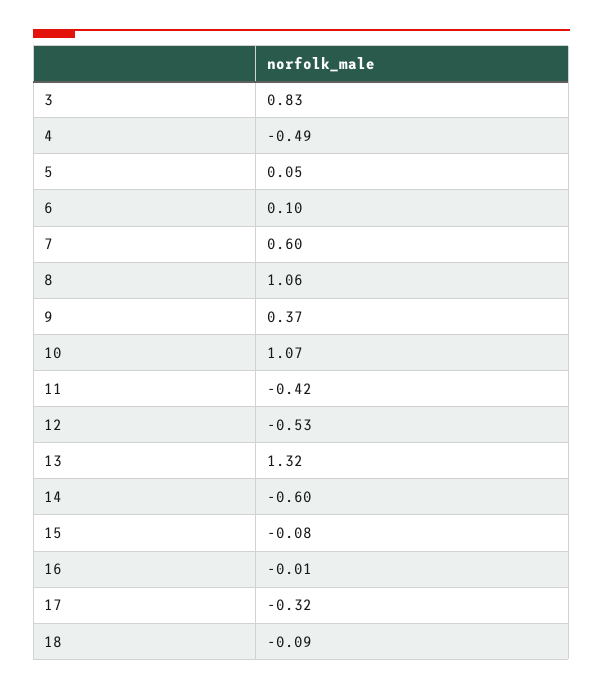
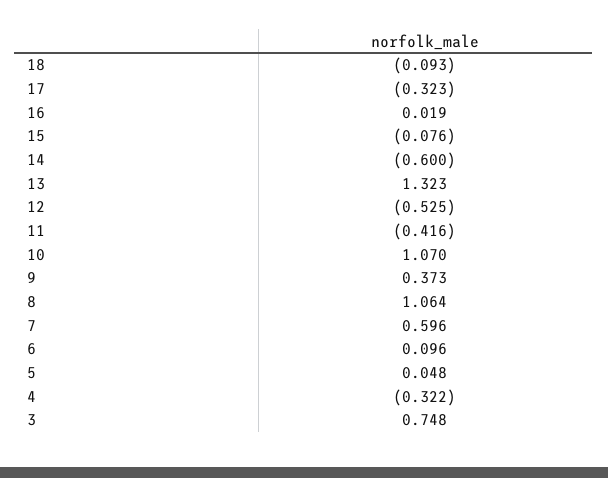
  {
-   "3": 0.83,
+   "3": 0.748,
-   "4": -0.49,
+   "4": -0.322,
    "5": 0.048,
    "6": 0.096,
    "7": 0.596,
    "8": 1.064,
    "9": 0.373,
    "10": 1.07,
    "11": -0.416,
    "12": -0.525,
    "13": 1.323,
    "14": -0.6,
    "15": -0.076,
-   "16": -0.01,
+   "16": 0.019,
    "17": -0.323,
    "18": -0.093
  }

